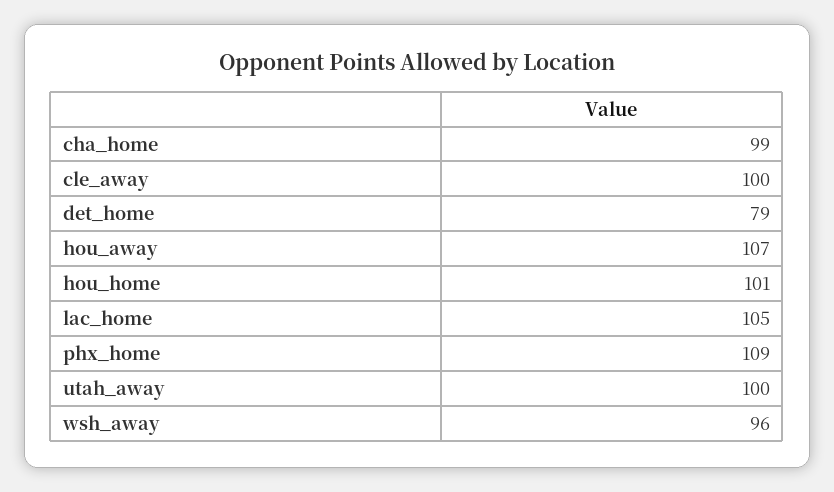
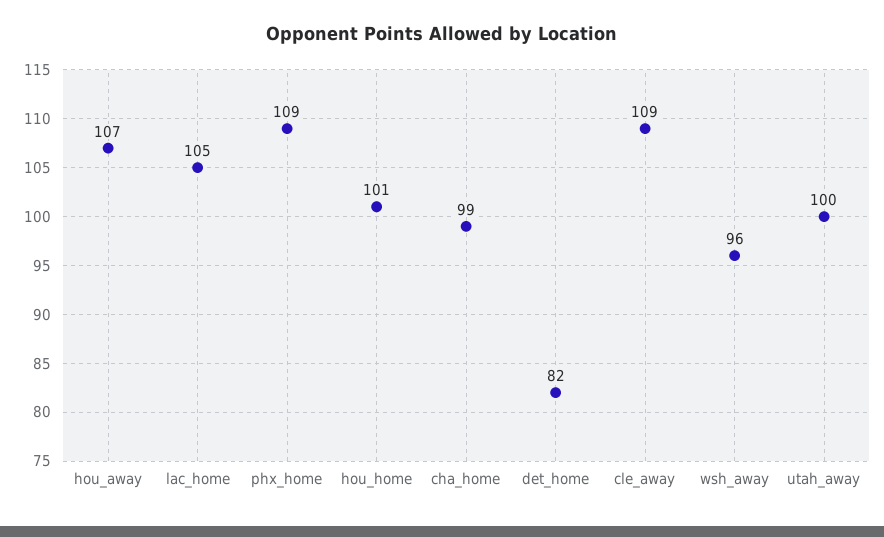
  {
    "cha_home": 99,
-   "cle_away": 100,
+   "cle_away": 109,
-   "det_home": 79,
+   "det_home": 82,
    "hou_away": 107,
    "hou_home": 101,
    "lac_home": 105,
    "phx_home": 109,
    "utah_away": 100,
    "wsh_away": 96
  }

